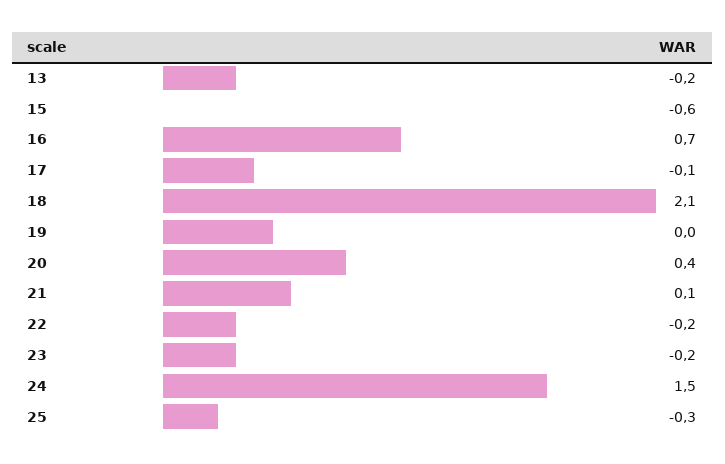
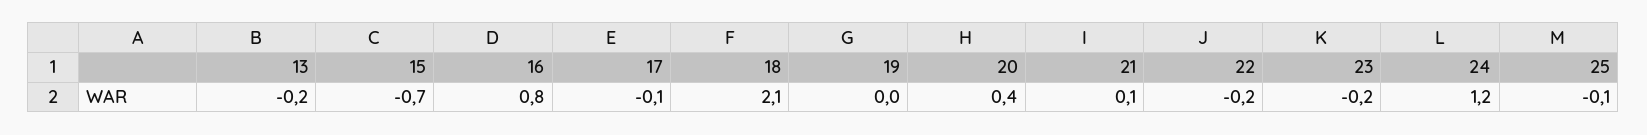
  {
    "13": -0.2,
-   "15": -0.6,
+   "15": -0.7,
-   "16": 0.7,
+   "16": 0.8,
    "17": -0.1,
    "18": 2.1,
    "19": 0,
    "20": 0.4,
    "21": 0.1,
    "22": -0.2,
    "23": -0.2,
-   "24": 1.5,
+   "24": 1.2,
-   "25": -0.3
+   "25": -0.1
  }

